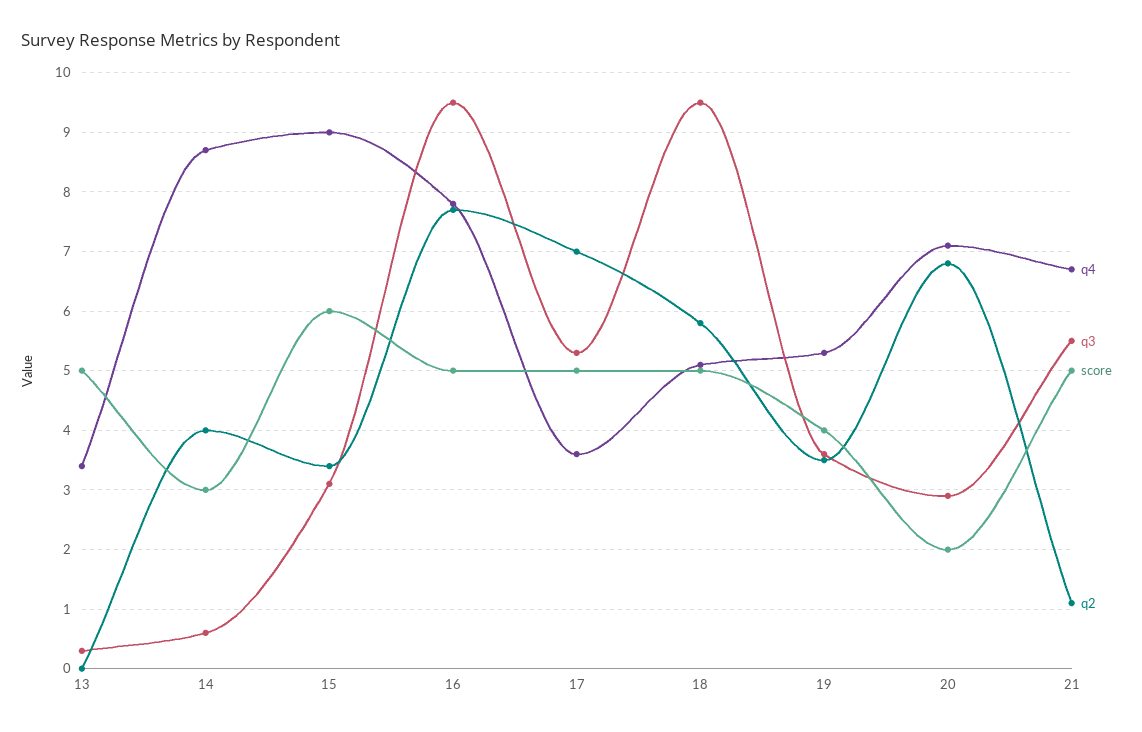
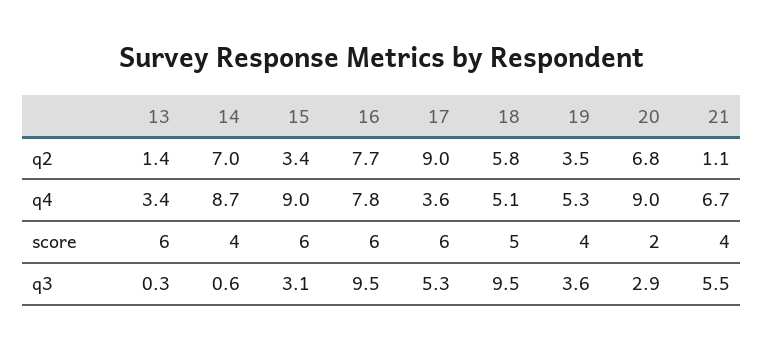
  {
    "q4": {
      "13": 3.4,
      "14": 8.7,
      "15": 9,
      "16": 7.8,
      "17": 3.6,
      "18": 5.1,
      "19": 5.3,
-     "20": 7,
+     "20": 9,
      "21": 6.7
    },
    "q3": {
      "13": 0.3,
      "14": 0.6,
      "15": 3.1,
      "16": 9.5,
      "17": 5.3,
      "18": 9.5,
      "19": 3.6,
      "20": 2.9,
      "21": 5.5
    },
    "score": {
-     "13": 5,
+     "13": 6,
-     "14": 3,
+     "14": 4,
      "15": 6,
-     "16": 5,
+     "16": 6,
-     "17": 5,
+     "17": 6,
      "18": 5,
      "19": 4,
      "20": 2,
-     "21": 5
+     "21": 4
    },
    "q2": {
-     "13": 0,
+     "13": 1.4,
-     "14": 4,
+     "14": 7,
      "15": 3.4,
      "16": 7.7,
-     "17": 7,
+     "17": 9,
      "18": 5.8,
      "19": 3.5,
      "20": 6.8,
      "21": 1.1
    }
  }

